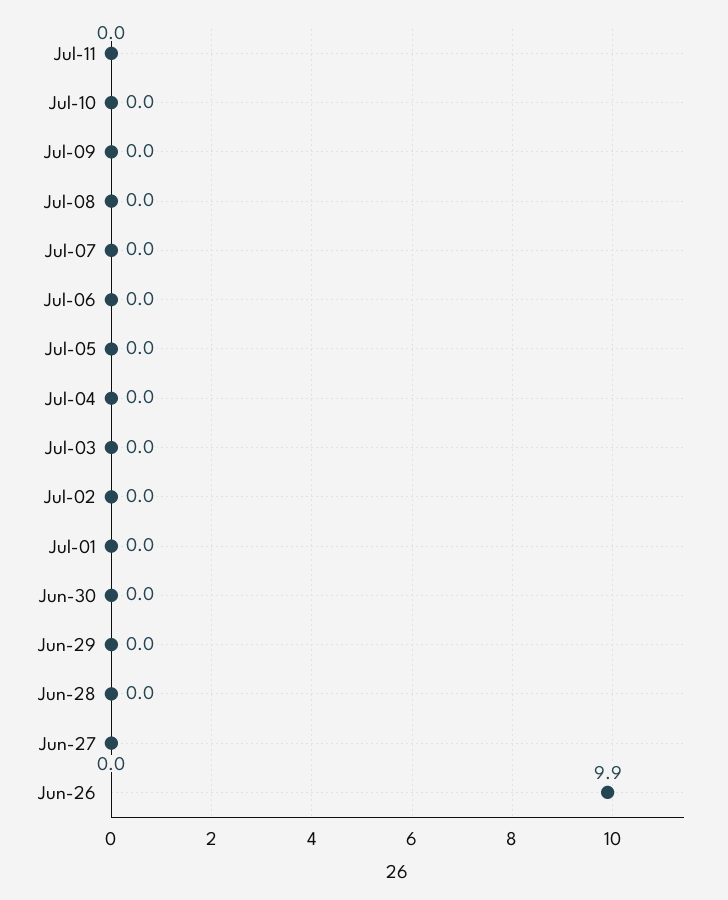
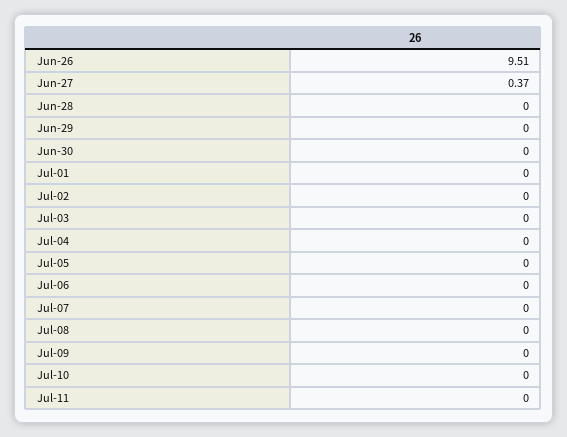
  {
    "Jul-11": 0,
    "Jul-10": 0,
    "Jul-09": 0,
    "Jul-08": 0,
    "Jul-07": 0,
    "Jul-06": 0,
    "Jul-05": 0,
    "Jul-04": 0,
    "Jul-03": 0,
    "Jul-02": 0,
    "Jul-01": 0,
    "Jun-30": 0,
    "Jun-29": 0,
    "Jun-28": 0,
-   "Jun-27": 0,
+   "Jun-27": 0.37,
-   "Jun-26": 9.9
+   "Jun-26": 9.51
  }

